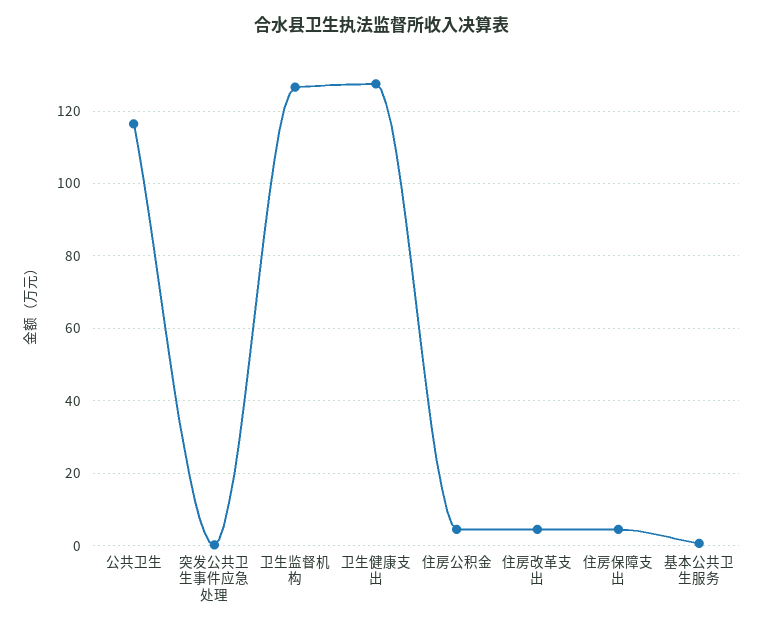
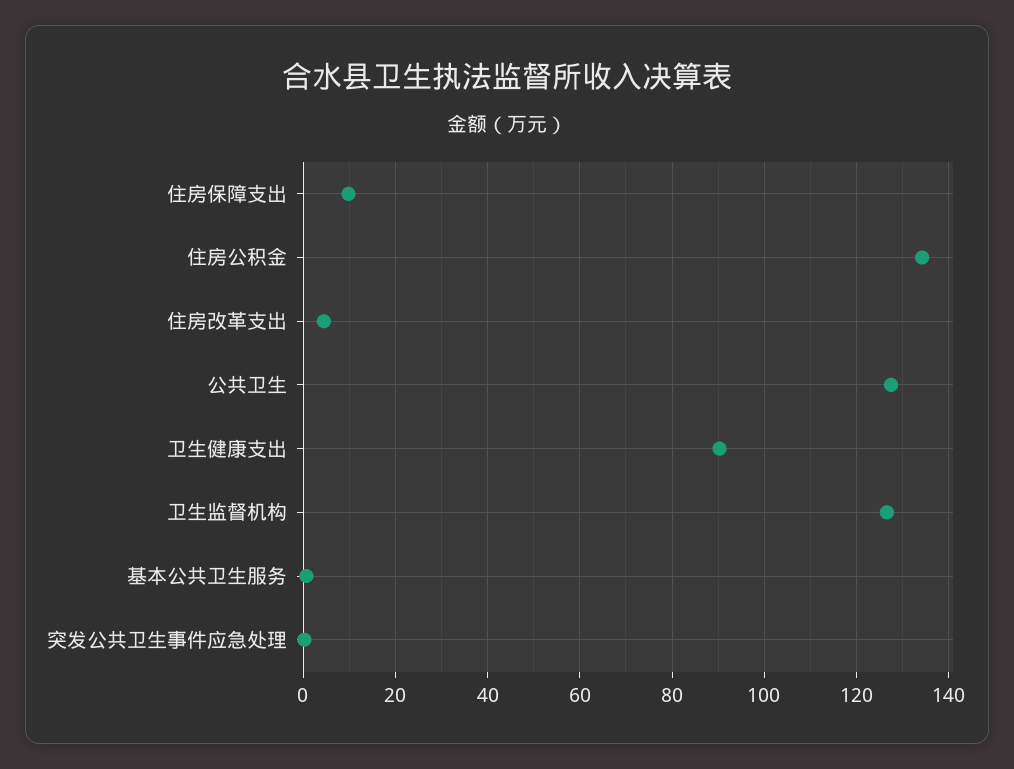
  {
-   "公共卫生": 116,
+   "公共卫生": 128,
    "突发公共卫生事件应急处理": 0,
    "卫生监督机构": 126,
-   "卫生健康支出": 128,
+   "卫生健康支出": 90,
-   "住房公积金": 4,
+   "住房公积金": 134,
    "住房改革支出": 4,
-   "住房保障支出": 4,
+   "住房保障支出": 10,
    "基本公共卫生服务": 0
  }

